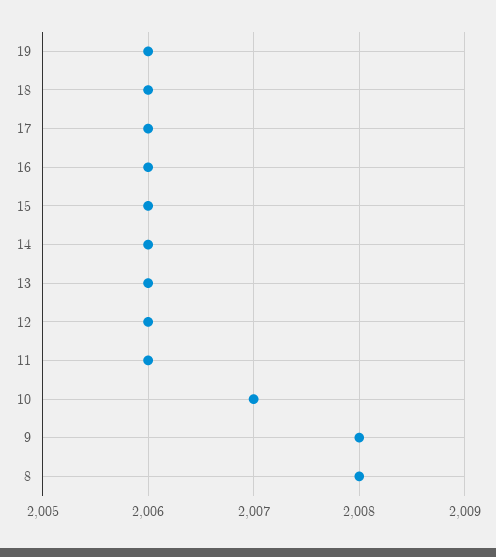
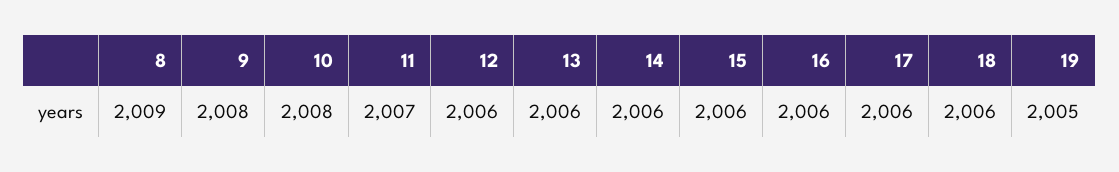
  {
-   "19": 2006,
+   "19": 2005,
    "18": 2006,
    "17": 2006,
    "16": 2006,
    "15": 2006,
    "14": 2006,
    "13": 2006,
    "12": 2006,
-   "11": 2006,
+   "11": 2007,
-   "10": 2007,
+   "10": 2008,
    "9": 2008,
-   "8": 2008
+   "8": 2009
  }

